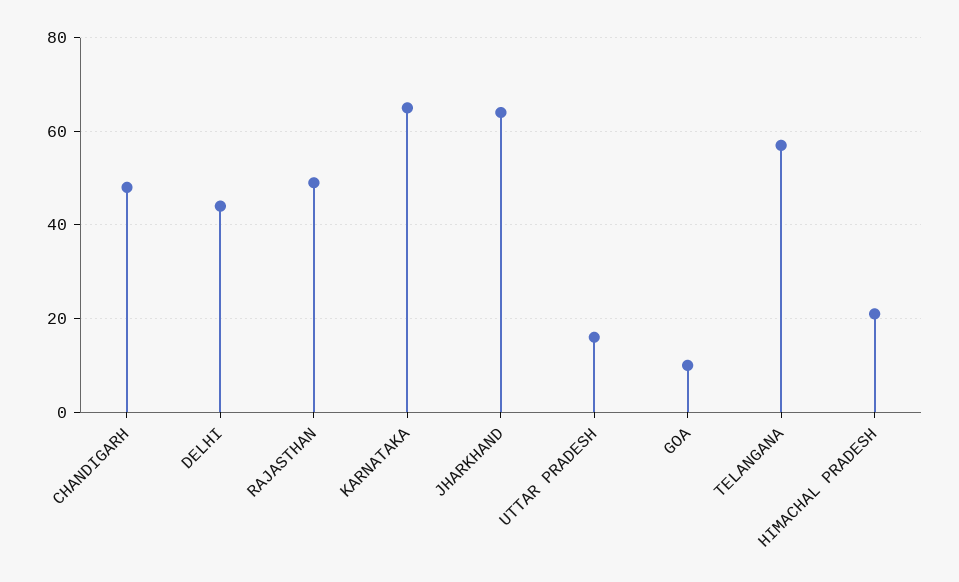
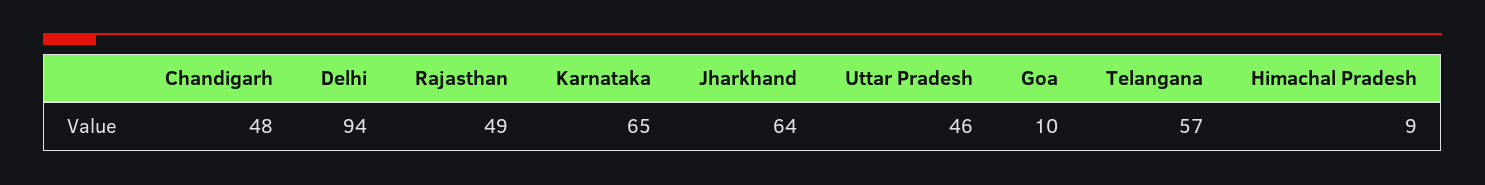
  {
    "CHANDIGARH": 48,
-   "DELHI": 45,
+   "DELHI": 94,
    "RAJASTHAN": 49,
    "KARNATAKA": 65,
    "JHARKHAND": 64,
-   "UTTAR PRADESH": 15,
+   "UTTAR PRADESH": 46,
    "GOA": 10,
    "TELANGANA": 57,
-   "HIMACHAL PRADESH": 20
+   "HIMACHAL PRADESH": 9
  }

